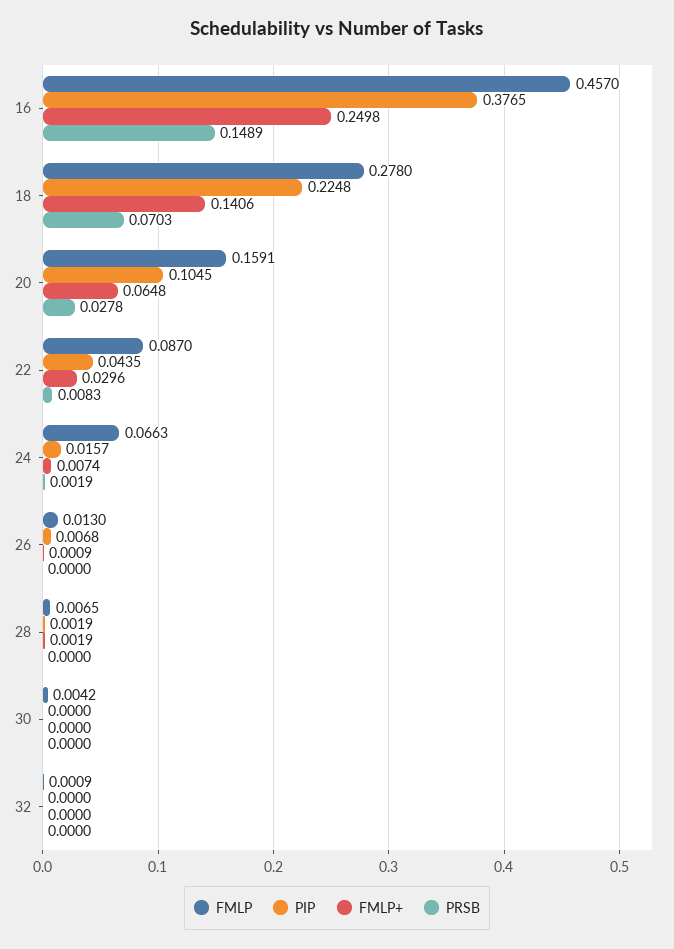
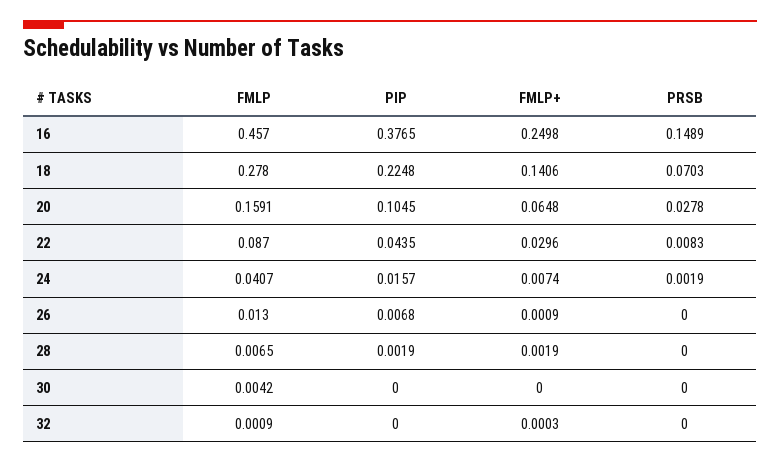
  {
    "FMLP": {
      "16": 0.457,
      "18": 0.278,
      "20": 0.1591,
      "22": 0.087,
-     "24": 0.0663,
+     "24": 0.0407,
      "26": 0.013,
      "28": 0.0065,
      "30": 0.0042,
      "32": 0.0009
    },
    "PIP": {
      "16": 0.3765,
      "18": 0.2248,
      "20": 0.1045,
      "22": 0.0435,
      "24": 0.0157,
      "26": 0.0068,
      "28": 0.0019,
      "30": 0,
      "32": 0
    },
    "FMLP+": {
      "16": 0.2498,
      "18": 0.1406,
      "20": 0.0648,
      "22": 0.0296,
      "24": 0.0074,
      "26": 0.0009,
      "28": 0.0019,
      "30": 0,
-     "32": 0
+     "32": 0.0003
    },
    "PRSB": {
      "16": 0.1489,
      "18": 0.0703,
      "20": 0.0278,
      "22": 0.0083,
      "24": 0.0019,
      "26": 0,
      "28": 0,
      "30": 0,
      "32": 0
    }
  }

